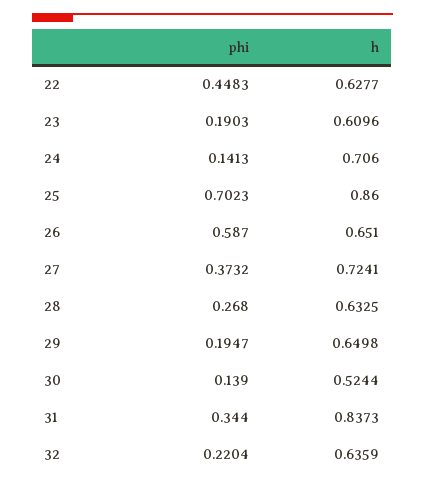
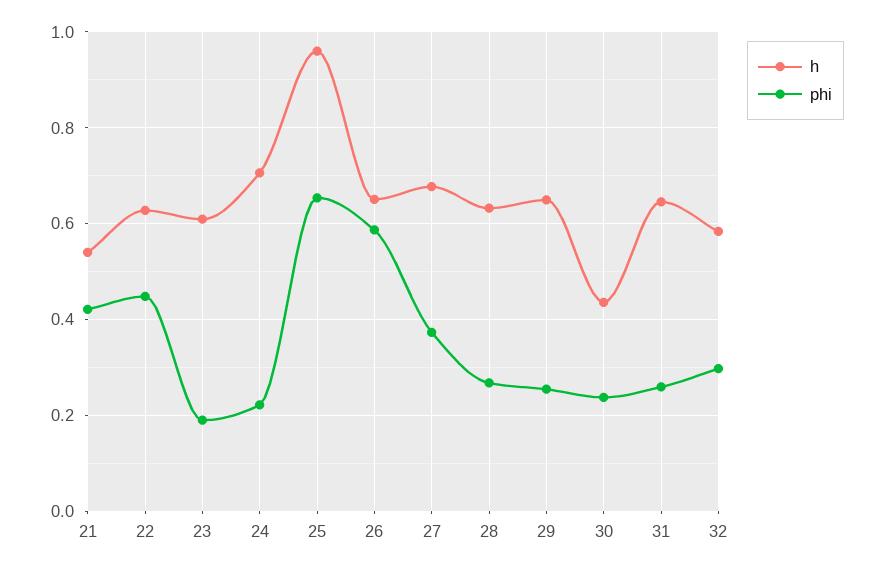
  {
    "phi": {
      "22": 0.4483,
      "23": 0.1903,
-     "24": 0.1413,
+     "24": 0.22,
-     "25": 0.7023,
+     "25": 0.66,
      "26": 0.587,
      "27": 0.3732,
      "28": 0.268,
-     "29": 0.1947,
+     "29": 0.26,
-     "30": 0.139,
+     "30": 0.24,
-     "31": 0.344,
+     "31": 0.26,
-     "32": 0.2204
+     "32": 0.3,
+     "21": 0.42
    },
    "h": {
      "22": 0.6277,
      "23": 0.6096,
      "24": 0.706,
-     "25": 0.86,
+     "25": 0.96,
      "26": 0.651,
-     "27": 0.7241,
+     "27": 0.68,
      "28": 0.6325,
      "29": 0.6498,
-     "30": 0.5244,
+     "30": 0.44,
-     "31": 0.8373,
+     "31": 0.64,
-     "32": 0.6359
+     "32": 0.58,
+     "21": 0.54
    }
  }

